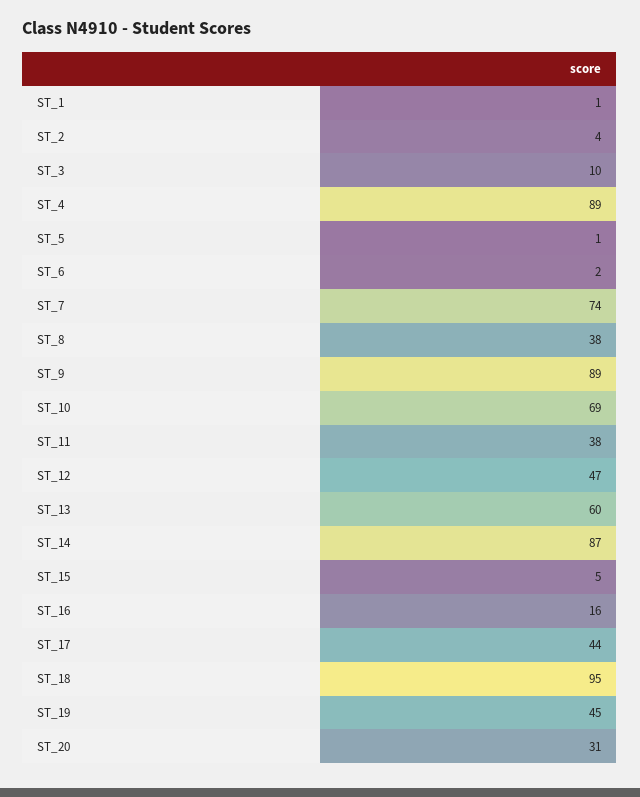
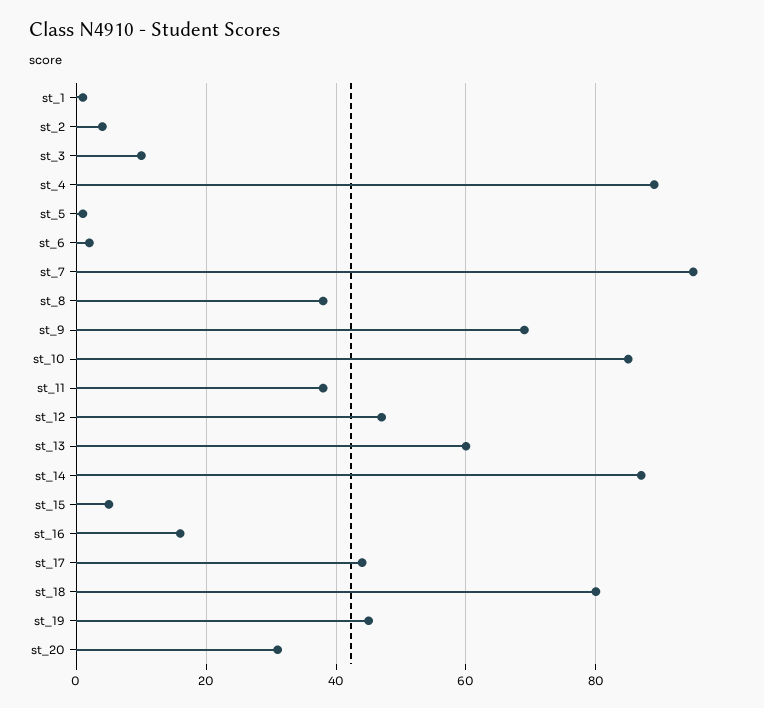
  {
    "ST_1": 1,
    "ST_2": 4,
    "ST_3": 10,
    "ST_4": 89,
    "ST_5": 1,
    "ST_6": 2,
-   "ST_7": 74,
+   "ST_7": 95,
    "ST_8": 38,
-   "ST_9": 89,
+   "ST_9": 70,
-   "ST_10": 69,
+   "ST_10": 85,
    "ST_11": 38,
    "ST_12": 47,
    "ST_13": 60,
    "ST_14": 87,
    "ST_15": 5,
    "ST_16": 16,
    "ST_17": 44,
-   "ST_18": 95,
+   "ST_18": 80,
    "ST_19": 45,
    "ST_20": 31
  }

